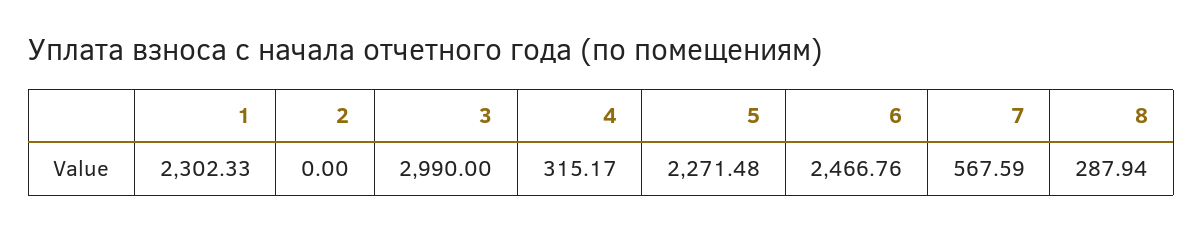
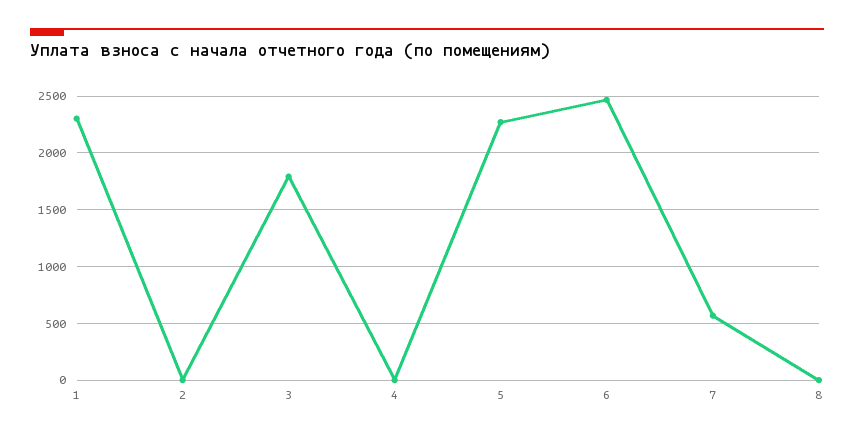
  {
    "1": 2302.33,
    "2": 0,
-   "3": 2990,
+   "3": 1800,
-   "4": 315.17,
+   "4": 0,
    "5": 2271.48,
    "6": 2466.76,
    "7": 567.59,
-   "8": 287.94
+   "8": 0
  }

